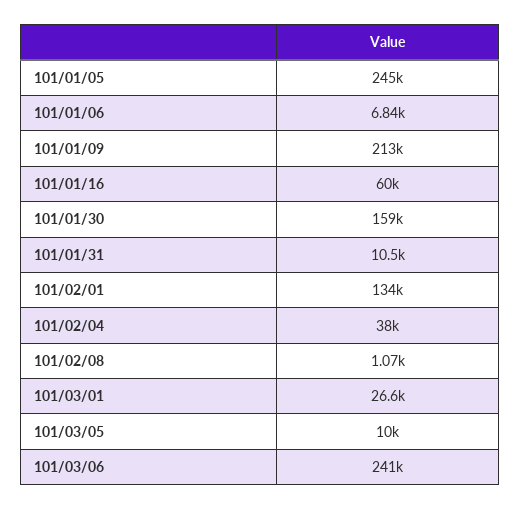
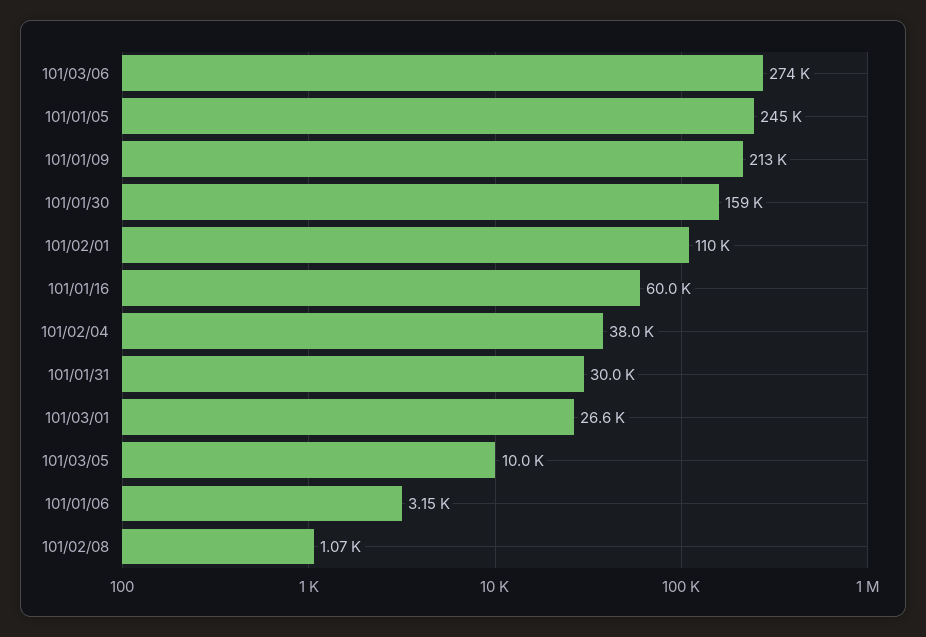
  {
    "101/01/05": 245000,
-   "101/01/06": 6840,
+   "101/01/06": 3150,
    "101/01/09": 213000,
    "101/01/16": 60000,
    "101/01/30": 159000,
-   "101/01/31": 10500,
+   "101/01/31": 30000,
-   "101/02/01": 134000,
+   "101/02/01": 110000,
    "101/02/04": 38000,
    "101/02/08": 1070,
    "101/03/01": 26600,
    "101/03/05": 10000,
-   "101/03/06": 241000
+   "101/03/06": 274000
  }

